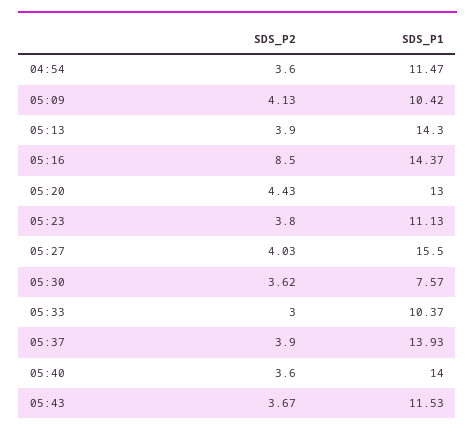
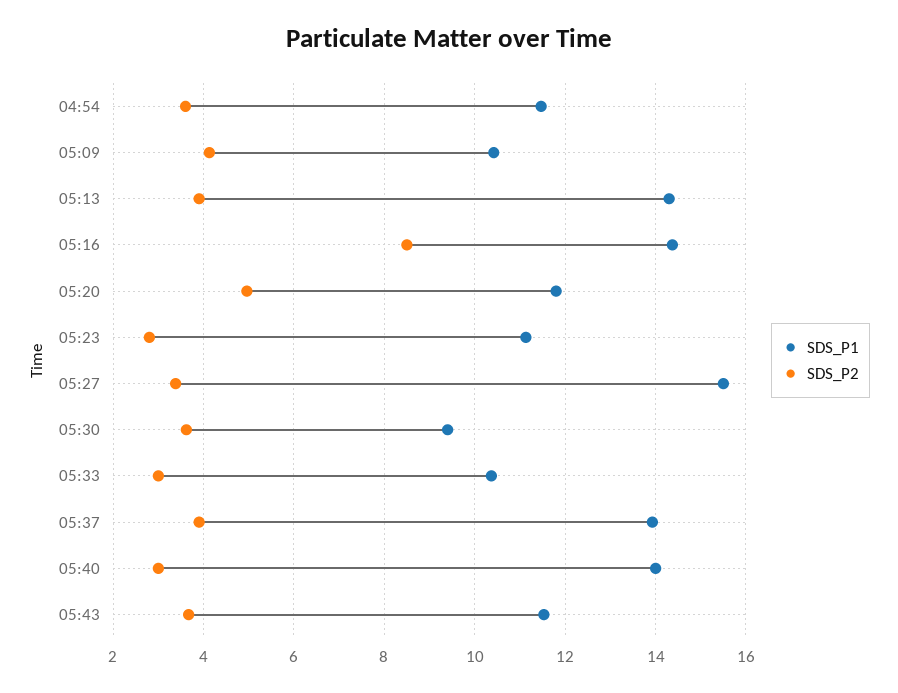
  {
    "SDS_P2": {
      "04:54": 3.6,
      "05:09": 4.13,
      "05:13": 3.9,
      "05:16": 8.5,
-     "05:20": 4.43,
+     "05:20": 5,
-     "05:23": 3.8,
+     "05:23": 2.8,
-     "05:27": 4.03,
+     "05:27": 3.4,
      "05:30": 3.62,
      "05:33": 3,
      "05:37": 3.9,
-     "05:40": 3.6,
+     "05:40": 3,
      "05:43": 3.67
    },
    "SDS_P1": {
      "04:54": 11.47,
      "05:09": 10.42,
      "05:13": 14.3,
      "05:16": 14.37,
-     "05:20": 13,
+     "05:20": 11.8,
      "05:23": 11.13,
      "05:27": 15.5,
-     "05:30": 7.57,
+     "05:30": 9.4,
      "05:33": 10.37,
      "05:37": 13.93,
      "05:40": 14,
      "05:43": 11.53
    }
  }

